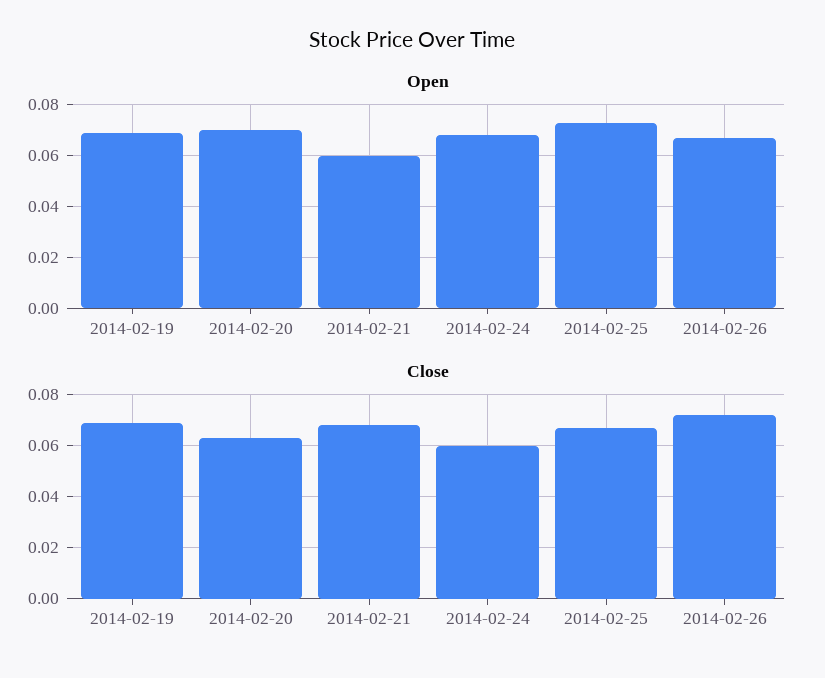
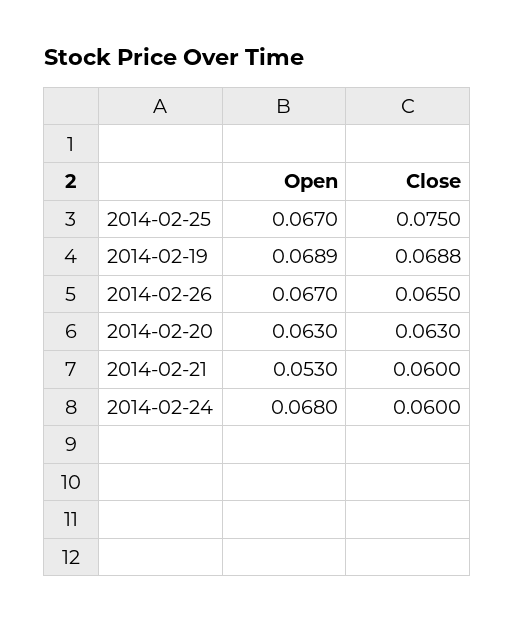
  {
    "Open": {
      "2014-02-19": 0.0689,
-     "2014-02-20": 0.07,
+     "2014-02-20": 0.063,
-     "2014-02-21": 0.06,
+     "2014-02-21": 0.053,
      "2014-02-24": 0.068,
-     "2014-02-25": 0.0725,
+     "2014-02-25": 0.067,
      "2014-02-26": 0.067
    },
    "Close": {
      "2014-02-19": 0.0688,
      "2014-02-20": 0.063,
-     "2014-02-21": 0.0675,
+     "2014-02-21": 0.06,
      "2014-02-24": 0.06,
-     "2014-02-25": 0.0675,
+     "2014-02-25": 0.075,
-     "2014-02-26": 0.0725
+     "2014-02-26": 0.065
    }
  }

